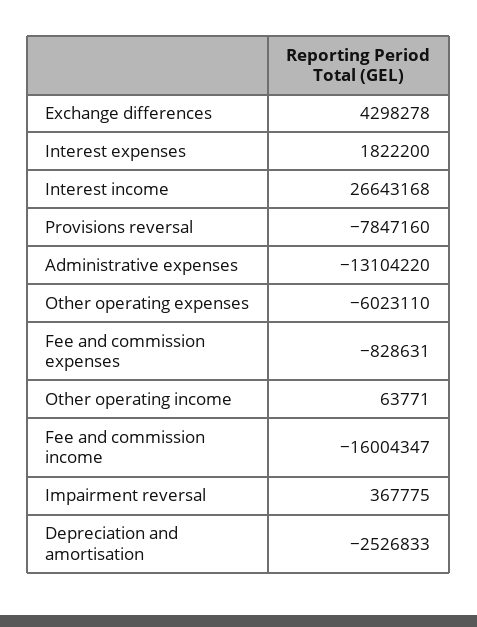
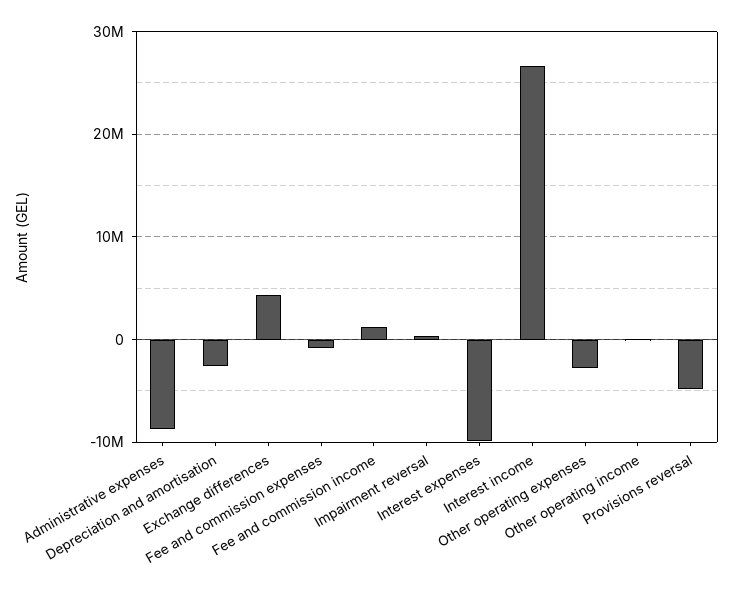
  {
    "Exchange differences": 4298278,
-   "Interest expenses": 1822200,
+   "Interest expenses": -10000000,
    "Interest income": 26643168,
-   "Provisions reversal": -7847160,
+   "Provisions reversal": -5000000,
-   "Administrative expenses": -13104220,
+   "Administrative expenses": -9000000,
-   "Other operating expenses": -6023110,
+   "Other operating expenses": -3000000,
    "Fee and commission expenses": -828631,
    "Other operating income": 63771,
-   "Fee and commission income": -16004347,
+   "Fee and commission income": 1000000,
    "Impairment reversal": 367775,
    "Depreciation and amortisation": -2526833
  }

